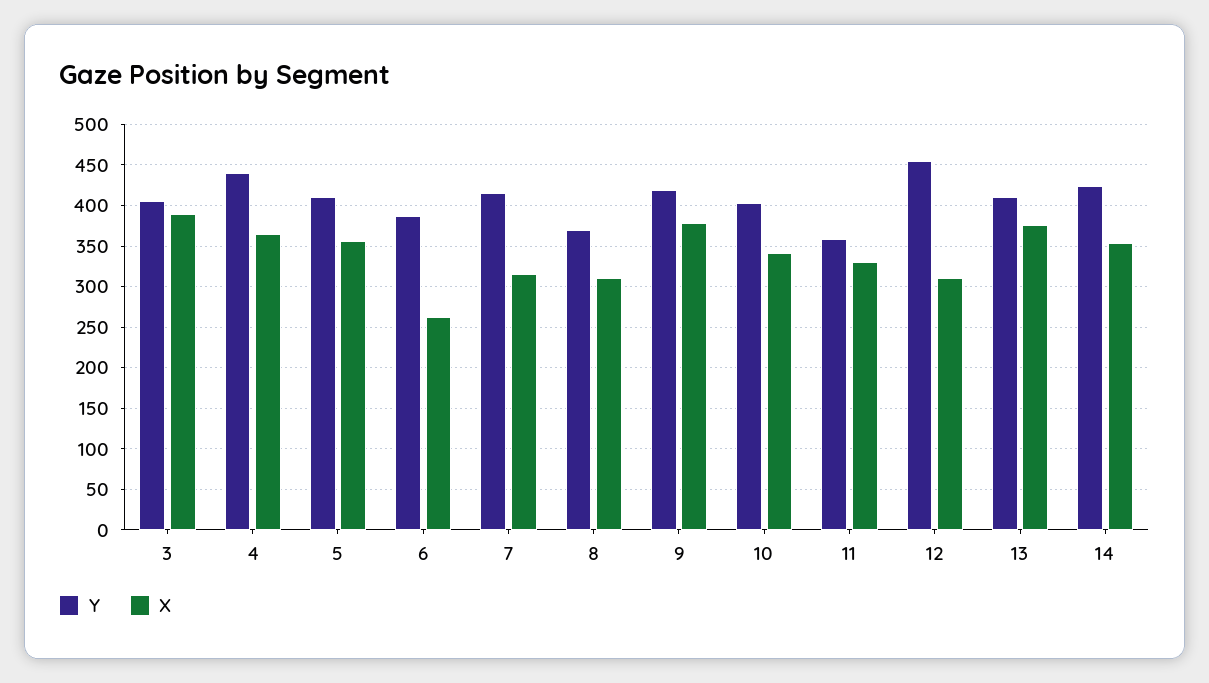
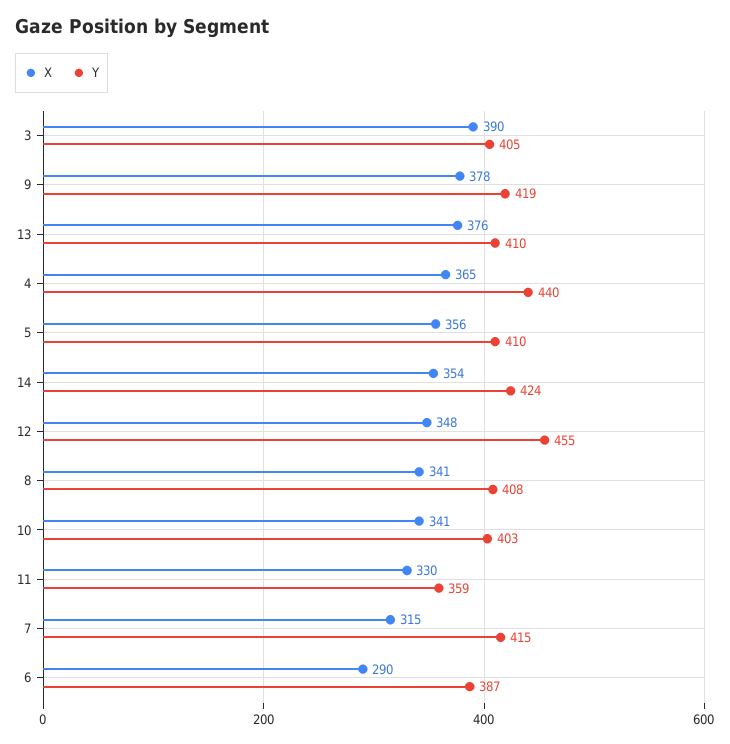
  {
    "Y": {
      "3": 405,
      "4": 440,
      "5": 410,
      "6": 387,
      "7": 415,
-     "8": 370,
+     "8": 408,
      "9": 419,
      "10": 403,
      "11": 359,
      "12": 455,
      "13": 410,
      "14": 424
    },
    "X": {
      "3": 390,
      "4": 365,
      "5": 356,
-     "6": 260,
+     "6": 290,
      "7": 315,
-     "8": 310,
+     "8": 341,
      "9": 378,
      "10": 341,
      "11": 330,
-     "12": 310,
+     "12": 348,
      "13": 376,
      "14": 354
    }
  }

